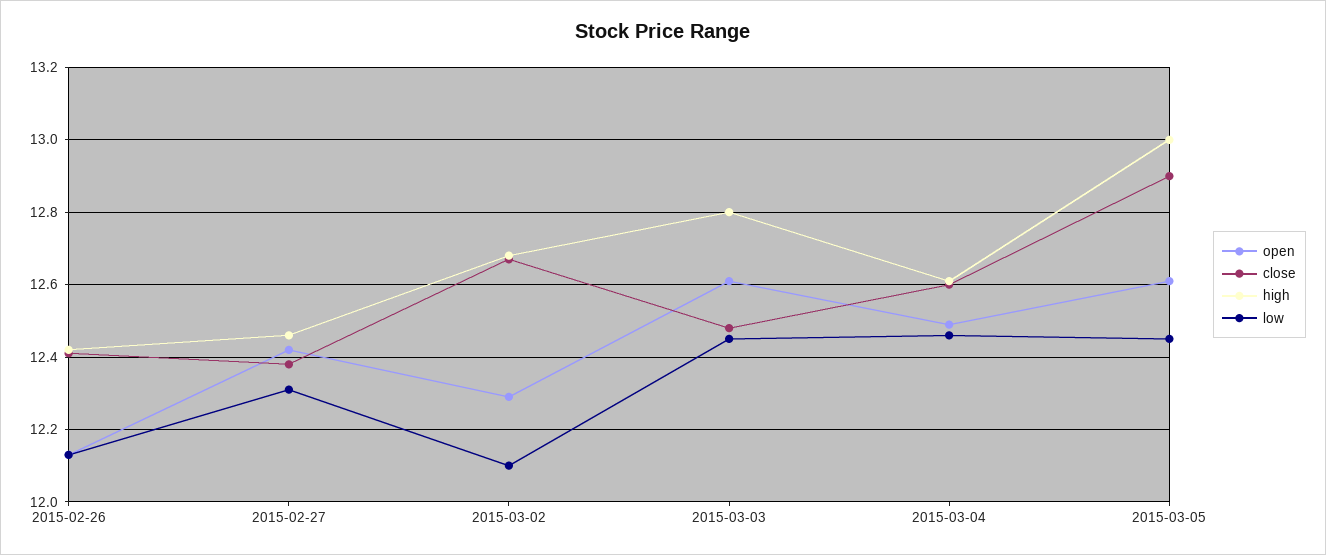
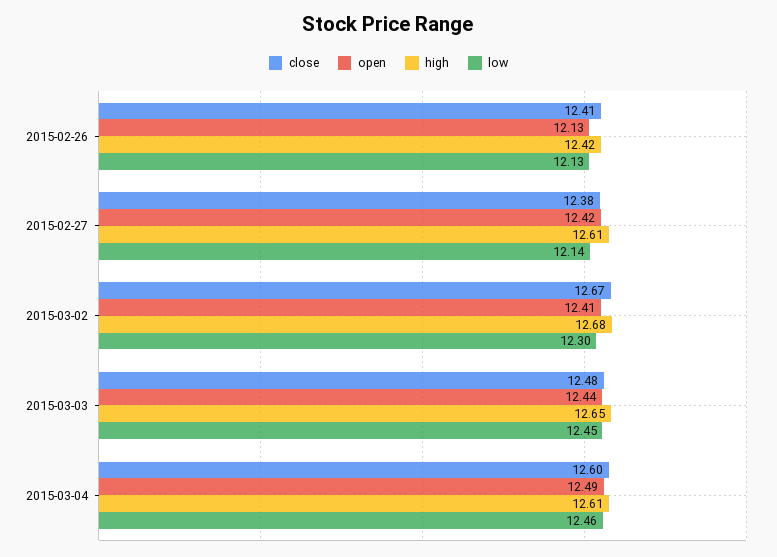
  {
    "open": {
      "2015-02-26": 12.13,
      "2015-02-27": 12.42,
-     "2015-03-02": 12.3,
+     "2015-03-02": 12.41,
-     "2015-03-03": 12.6,
+     "2015-03-03": 12.44,
-     "2015-03-04": 12.49,
+     "2015-03-04": 12.49
-     "2015-03-05": 12.6
    },
    "close": {
      "2015-02-26": 12.41,
      "2015-02-27": 12.38,
      "2015-03-02": 12.67,
      "2015-03-03": 12.48,
-     "2015-03-04": 12.6,
+     "2015-03-04": 12.6
-     "2015-03-05": 12.9
    },
    "high": {
      "2015-02-26": 12.42,
-     "2015-02-27": 12.45,
+     "2015-02-27": 12.61,
      "2015-03-02": 12.68,
-     "2015-03-03": 12.8,
+     "2015-03-03": 12.65,
-     "2015-03-04": 12.61,
+     "2015-03-04": 12.61
-     "2015-03-05": 13
    },
    "low": {
      "2015-02-26": 12.13,
-     "2015-02-27": 12.3,
+     "2015-02-27": 12.14,
-     "2015-03-02": 12.1,
+     "2015-03-02": 12.3,
      "2015-03-03": 12.45,
-     "2015-03-04": 12.46,
+     "2015-03-04": 12.46
-     "2015-03-05": 12.45
    }
  }

